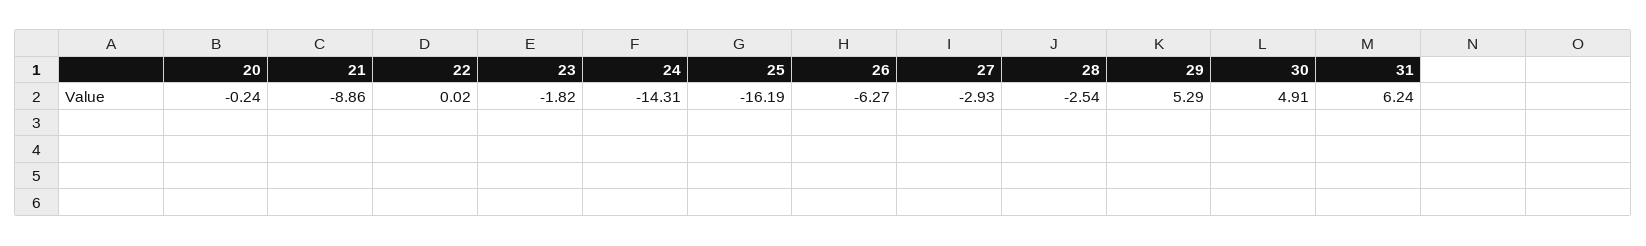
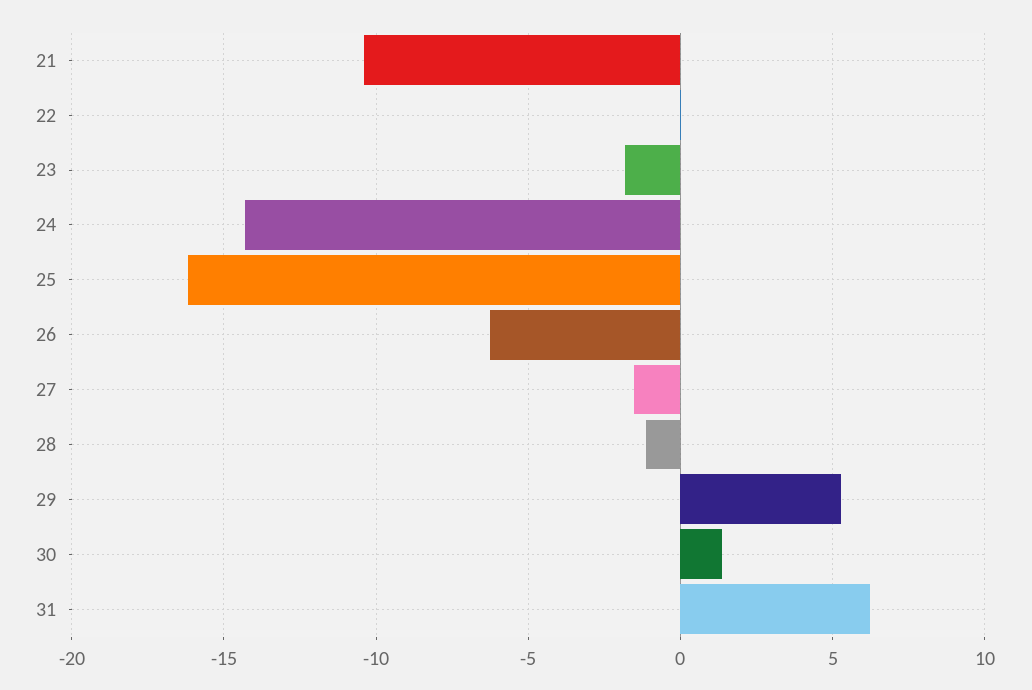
  {
-   "20": -0.24,
-   "21": -8.86,
+   "21": -10.5,
    "22": 0.02,
    "23": -1.82,
    "24": -14.31,
    "25": -16.19,
    "26": -6.27,
-   "27": -2.93,
+   "27": -1.5,
-   "28": -2.54,
+   "28": -1,
    "29": 5.29,
-   "30": 4.91,
+   "30": 1.5,
    "31": 6.24
  }

